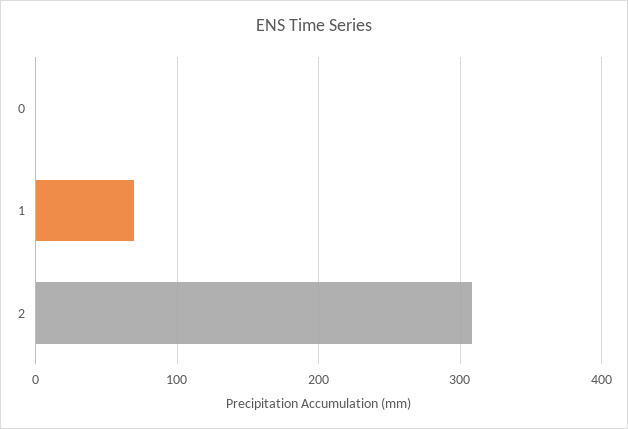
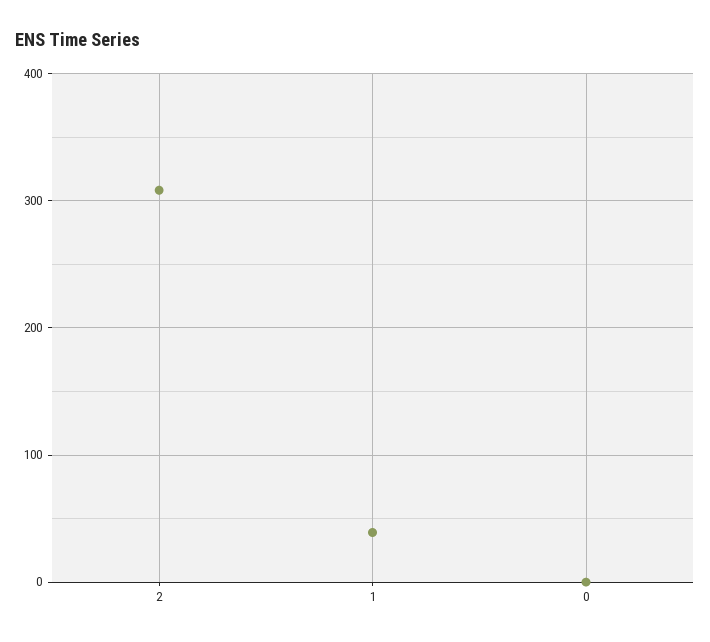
  {
    "0": 0,
-   "1": 70,
+   "1": 40,
    "2": 310
  }

